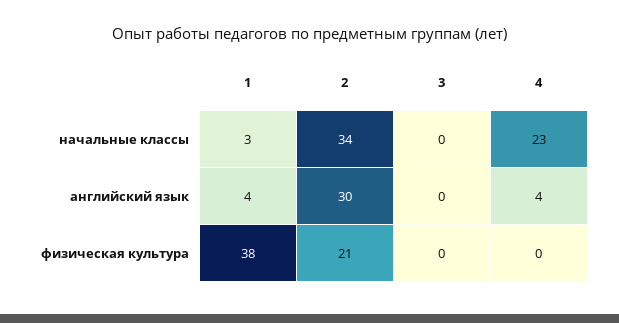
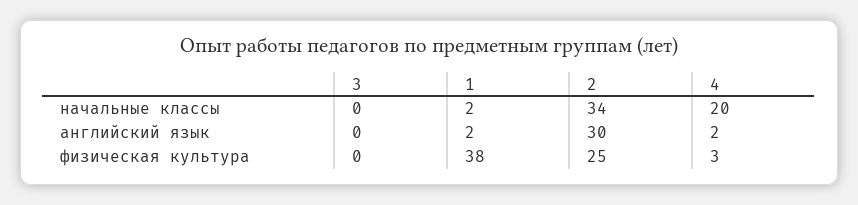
  {
    "1": {
-     "начальные классы": 3,
+     "начальные классы": 2,
-     "английский язык": 4,
+     "английский язык": 2,
      "физическая культура": 38
    },
    "2": {
      "начальные классы": 34,
      "английский язык": 30,
-     "физическая культура": 21
+     "физическая культура": 25
    },
    "3": {
      "начальные классы": 0,
      "английский язык": 0,
      "физическая культура": 0
    },
    "4": {
-     "начальные классы": 23,
+     "начальные классы": 20,
-     "английский язык": 4,
+     "английский язык": 2,
-     "физическая культура": 0
+     "физическая культура": 3
    }
  }

